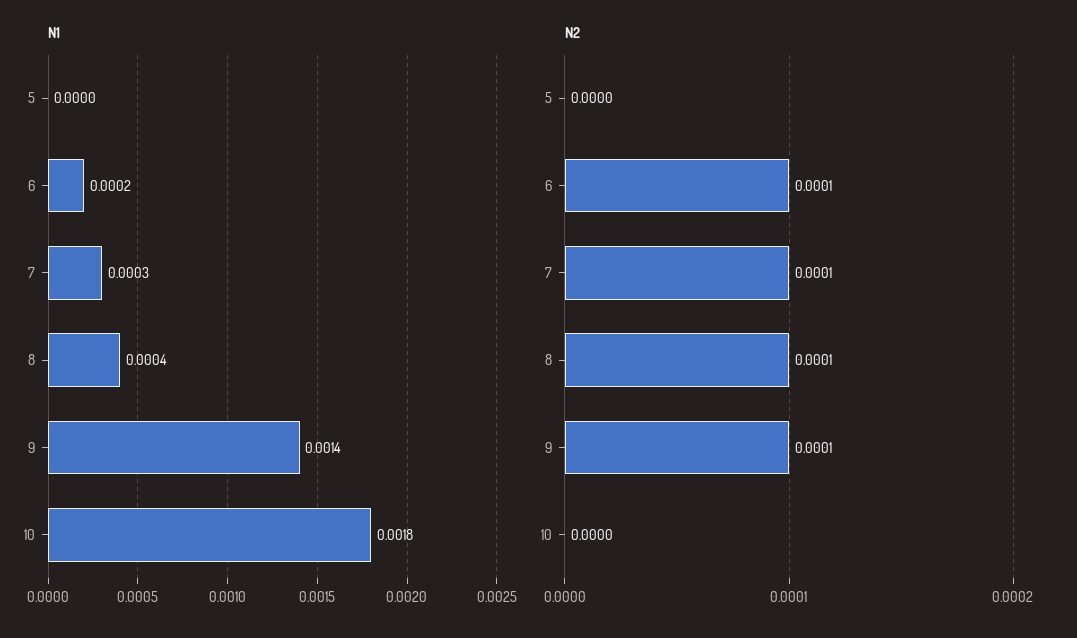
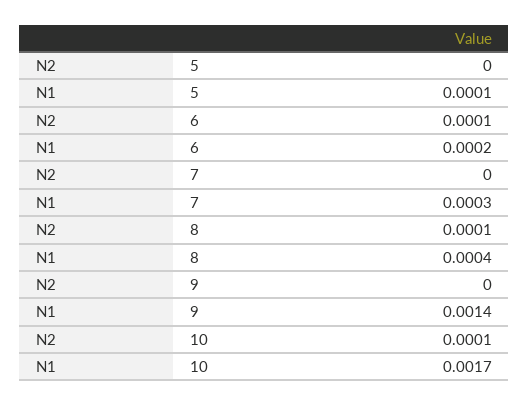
  {
    "N1": {
-     "5": 0,
+     "5": 0.0001,
      "6": 0.0002,
      "7": 0.0003,
      "8": 0.0004,
      "9": 0.0014,
-     "10": 0.0018
+     "10": 0.0017
    },
    "N2": {
      "5": 0,
      "6": 0.0001,
-     "7": 0.0001,
+     "7": 0,
      "8": 0.0001,
-     "9": 0.0001,
+     "9": 0,
-     "10": 0
+     "10": 0.0001
    }
  }

